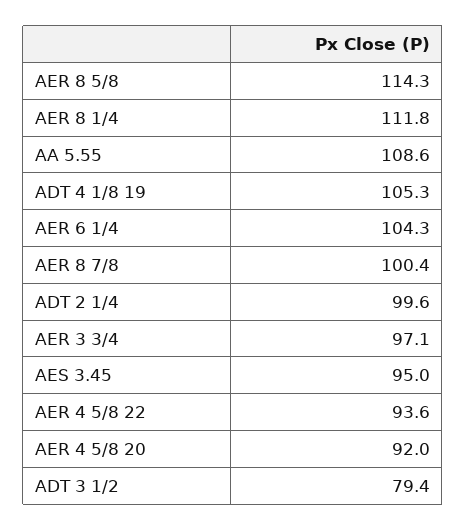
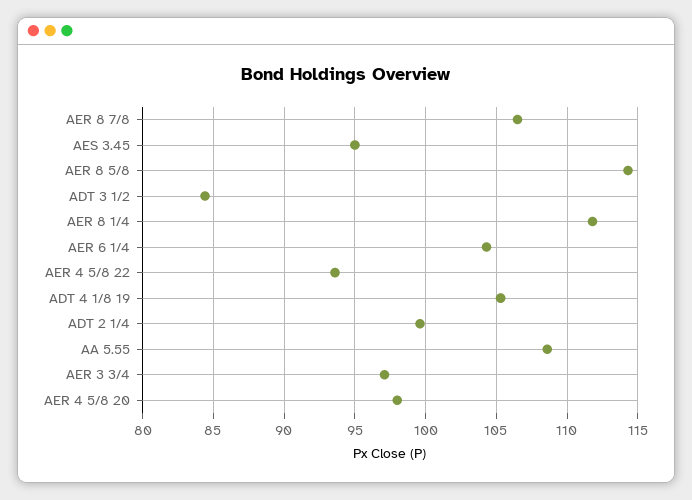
  {
    "AER 8 5/8": 114.3,
    "AER 8 1/4": 111.8,
    "AA 5.55": 108.6,
    "ADT 4 1/8 19": 105.3,
    "AER 6 1/4": 104.3,
-   "AER 8 7/8": 100.4,
+   "AER 8 7/8": 106.5,
    "ADT 2 1/4": 99.6,
    "AER 3 3/4": 97.1,
    "AES 3.45": 95,
    "AER 4 5/8 22": 93.6,
-   "AER 4 5/8 20": 92,
+   "AER 4 5/8 20": 98,
-   "ADT 3 1/2": 79.4
+   "ADT 3 1/2": 84.5
  }

